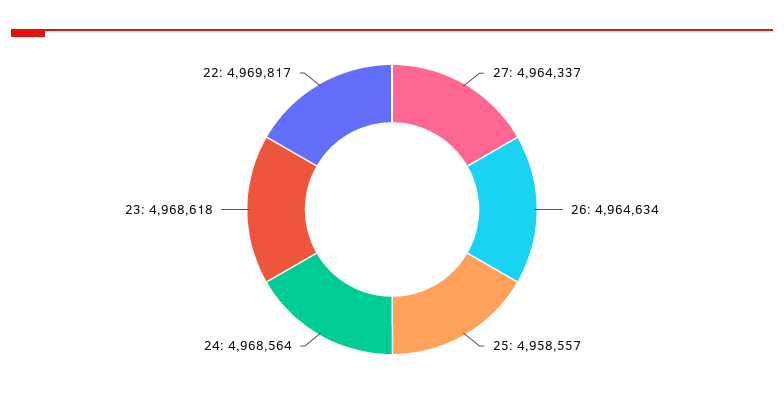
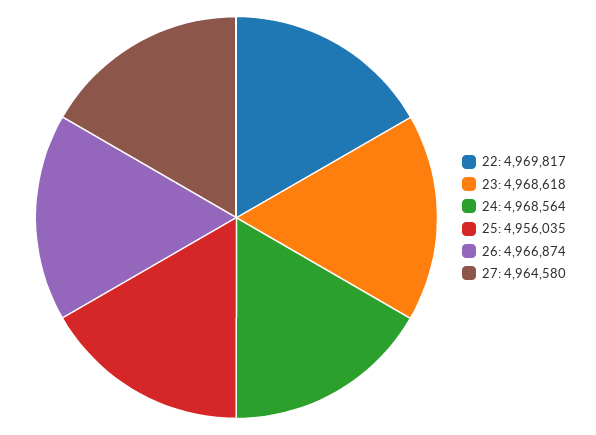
  {
-   "27": 4964337,
+   "27": 4964580,
-   "26": 4964634,
+   "26": 4966874,
-   "25": 4958557,
+   "25": 4956035,
    "24": 4968564,
    "23": 4968618,
    "22": 4969817
  }

